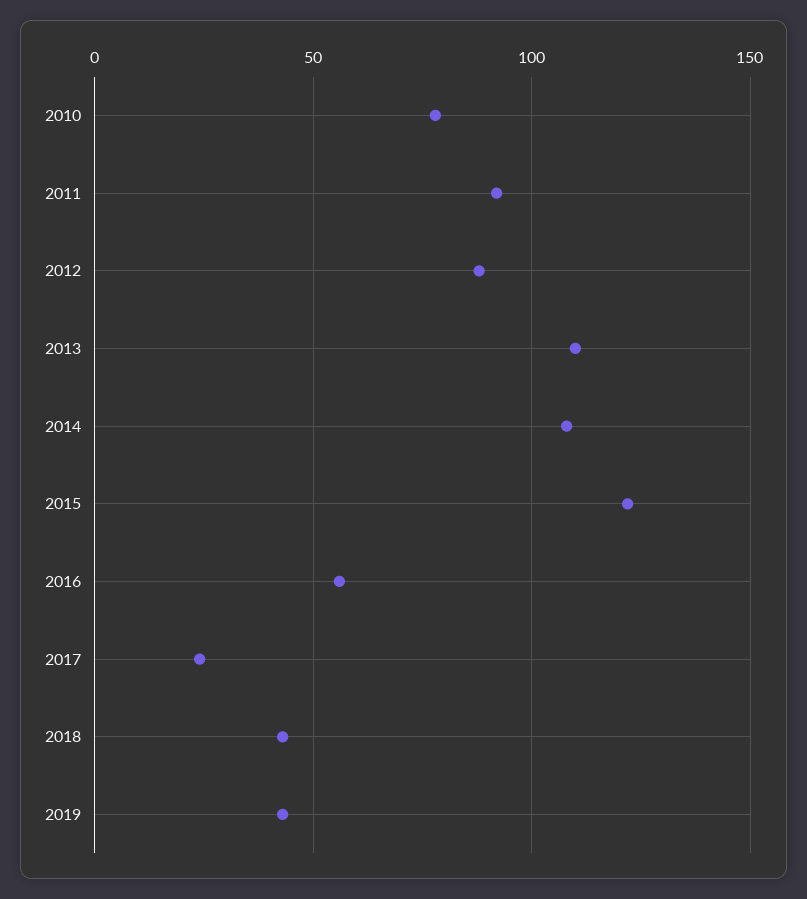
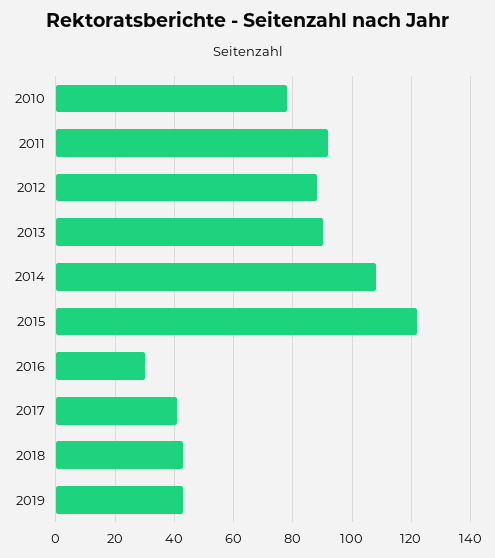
  {
    "2010": 80,
    "2011": 90,
    "2012": 90,
-   "2013": 110,
+   "2013": 90,
    "2014": 110,
    "2015": 120,
-   "2016": 55,
+   "2016": 30,
-   "2017": 25,
+   "2017": 40,
    "2018": 45,
    "2019": 45
  }

